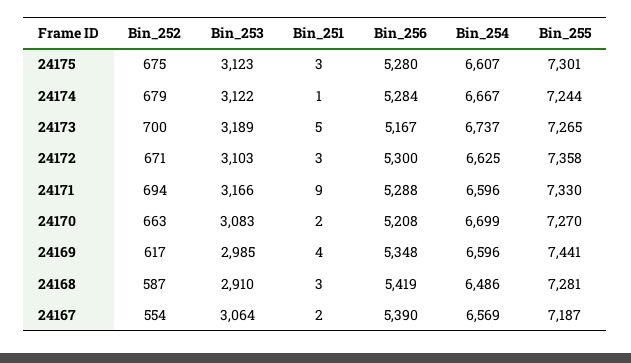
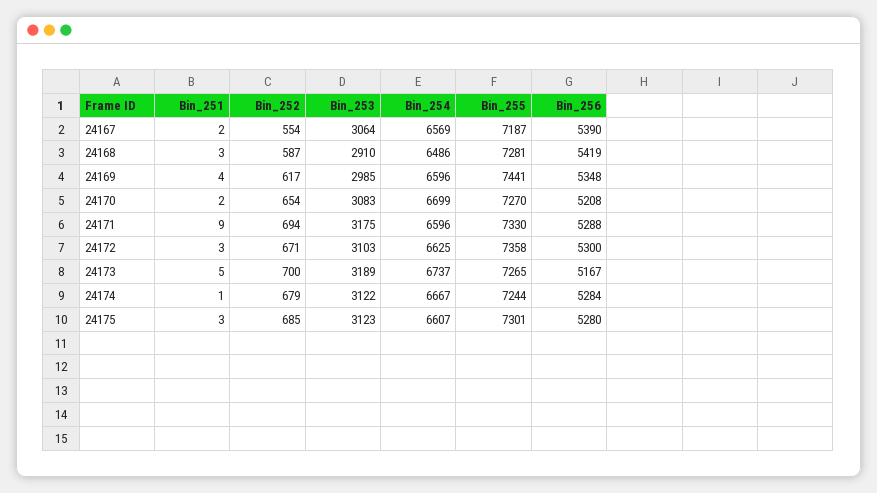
  {
    "Bin_252": {
-     "24175": 675,
+     "24175": 685,
      "24174": 679,
      "24173": 700,
      "24172": 671,
      "24171": 694,
-     "24170": 663,
+     "24170": 654,
      "24169": 617,
      "24168": 587,
      "24167": 554
    },
    "Bin_253": {
      "24175": 3123,
      "24174": 3122,
      "24173": 3189,
      "24172": 3103,
-     "24171": 3166,
+     "24171": 3175,
      "24170": 3083,
      "24169": 2985,
      "24168": 2910,
      "24167": 3064
    },
    "Bin_251": {
      "24175": 3,
      "24174": 1,
      "24173": 5,
      "24172": 3,
      "24171": 9,
      "24170": 2,
      "24169": 4,
      "24168": 3,
      "24167": 2
    },
    "Bin_256": {
      "24175": 5280,
      "24174": 5284,
      "24173": 5167,
      "24172": 5300,
      "24171": 5288,
      "24170": 5208,
      "24169": 5348,
      "24168": 5419,
      "24167": 5390
    },
    "Bin_254": {
      "24175": 6607,
      "24174": 6667,
      "24173": 6737,
      "24172": 6625,
      "24171": 6596,
      "24170": 6699,
      "24169": 6596,
      "24168": 6486,
      "24167": 6569
    },
    "Bin_255": {
      "24175": 7301,
      "24174": 7244,
      "24173": 7265,
      "24172": 7358,
      "24171": 7330,
      "24170": 7270,
      "24169": 7441,
      "24168": 7281,
      "24167": 7187
    }
  }

